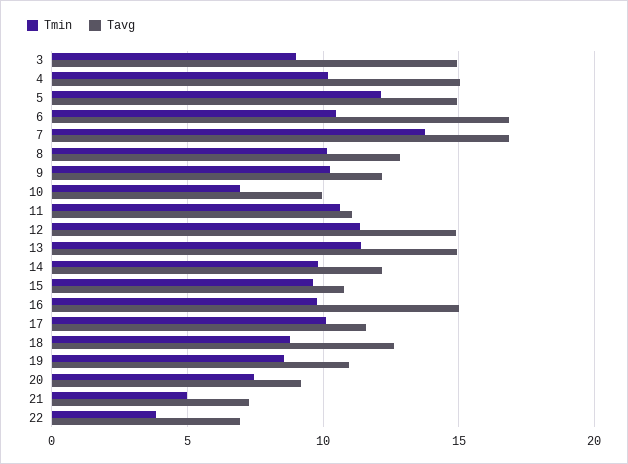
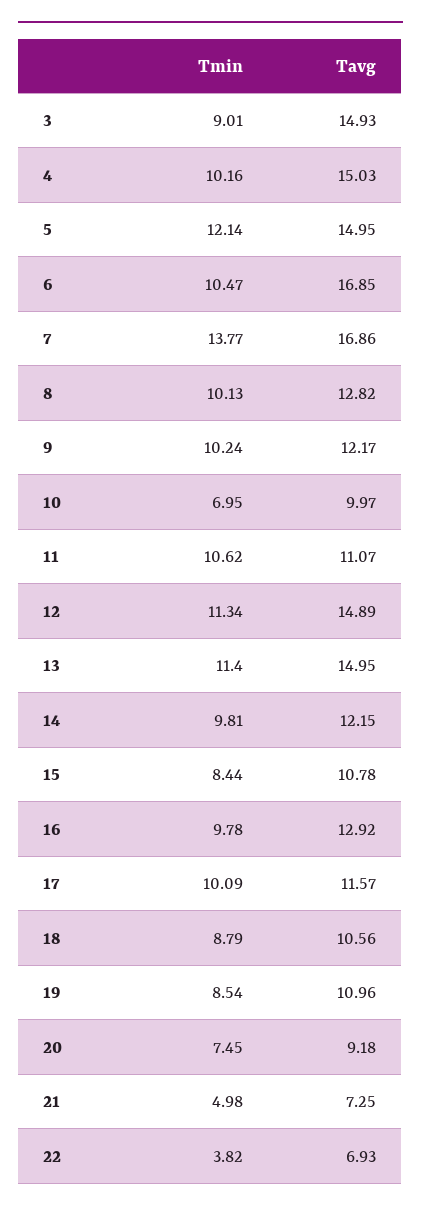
  {
    "Tmin": {
      "3": 9.01,
      "4": 10.16,
      "5": 12.14,
      "6": 10.47,
      "7": 13.77,
      "8": 10.13,
      "9": 10.24,
      "10": 6.95,
      "11": 10.62,
      "12": 11.34,
      "13": 11.4,
      "14": 9.81,
-     "15": 9.5,
+     "15": 8.44,
      "16": 9.78,
      "17": 10.09,
      "18": 8.79,
      "19": 8.54,
      "20": 7.45,
      "21": 4.98,
      "22": 3.82
    },
    "Tavg": {
      "3": 14.93,
      "4": 15.03,
      "5": 14.95,
      "6": 16.85,
      "7": 16.86,
      "8": 12.82,
      "9": 12.17,
      "10": 9.97,
      "11": 11.07,
      "12": 14.89,
      "13": 14.95,
      "14": 12.15,
      "15": 10.78,
-     "16": 15,
+     "16": 12.92,
      "17": 11.57,
-     "18": 12.5,
+     "18": 10.56,
      "19": 10.96,
      "20": 9.18,
      "21": 7.25,
      "22": 6.93
    }
  }

